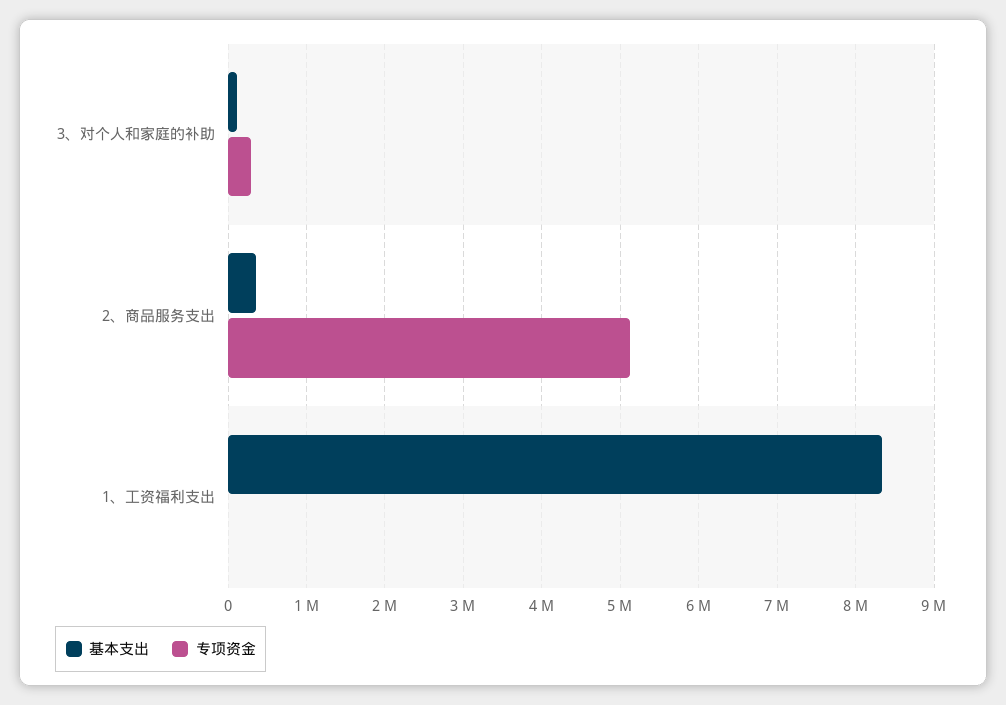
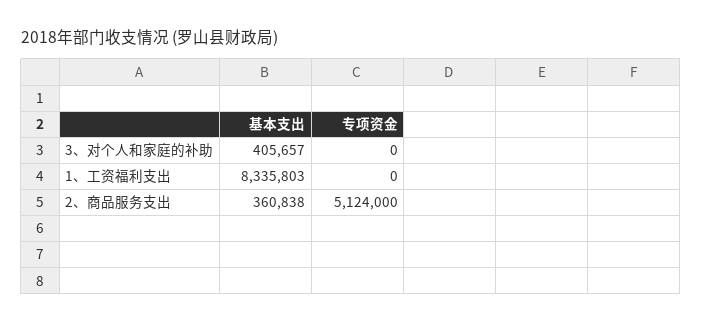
  {
    "基本支出": {
-     "3、对个人和家庭的补助": 100000,
+     "3、对个人和家庭的补助": 405657,
      "2、商品服务支出": 360838,
      "1、工资福利支出": 8335803
    },
    "专项资金": {
-     "3、对个人和家庭的补助": 300000,
+     "3、对个人和家庭的补助": 0,
      "2、商品服务支出": 5124000,
      "1、工资福利支出": 0
    }
  }

